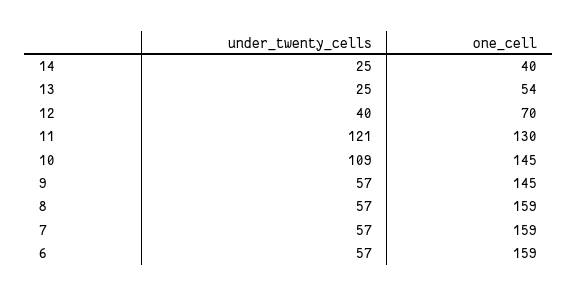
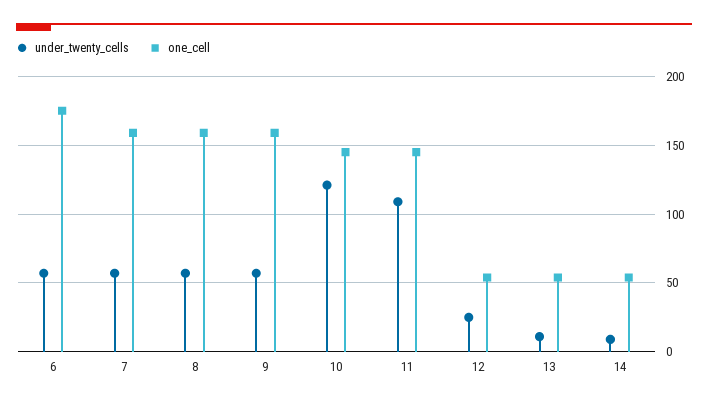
  {
    "under_twenty_cells": {
-     "14": 25,
+     "14": 10,
-     "13": 25,
+     "13": 10,
-     "12": 40,
+     "12": 25,
-     "11": 121,
+     "11": 110,
-     "10": 109,
+     "10": 120,
      "9": 57,
      "8": 57,
      "7": 57,
      "6": 57
    },
    "one_cell": {
-     "14": 40,
+     "14": 55,
      "13": 54,
-     "12": 70,
+     "12": 55,
-     "11": 130,
+     "11": 145,
      "10": 145,
-     "9": 145,
+     "9": 160,
      "8": 159,
      "7": 159,
-     "6": 159
+     "6": 175
    }
  }

